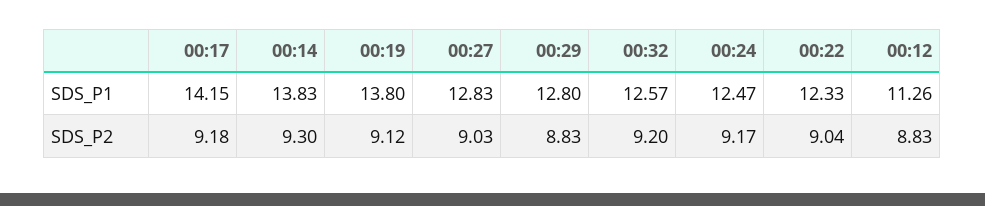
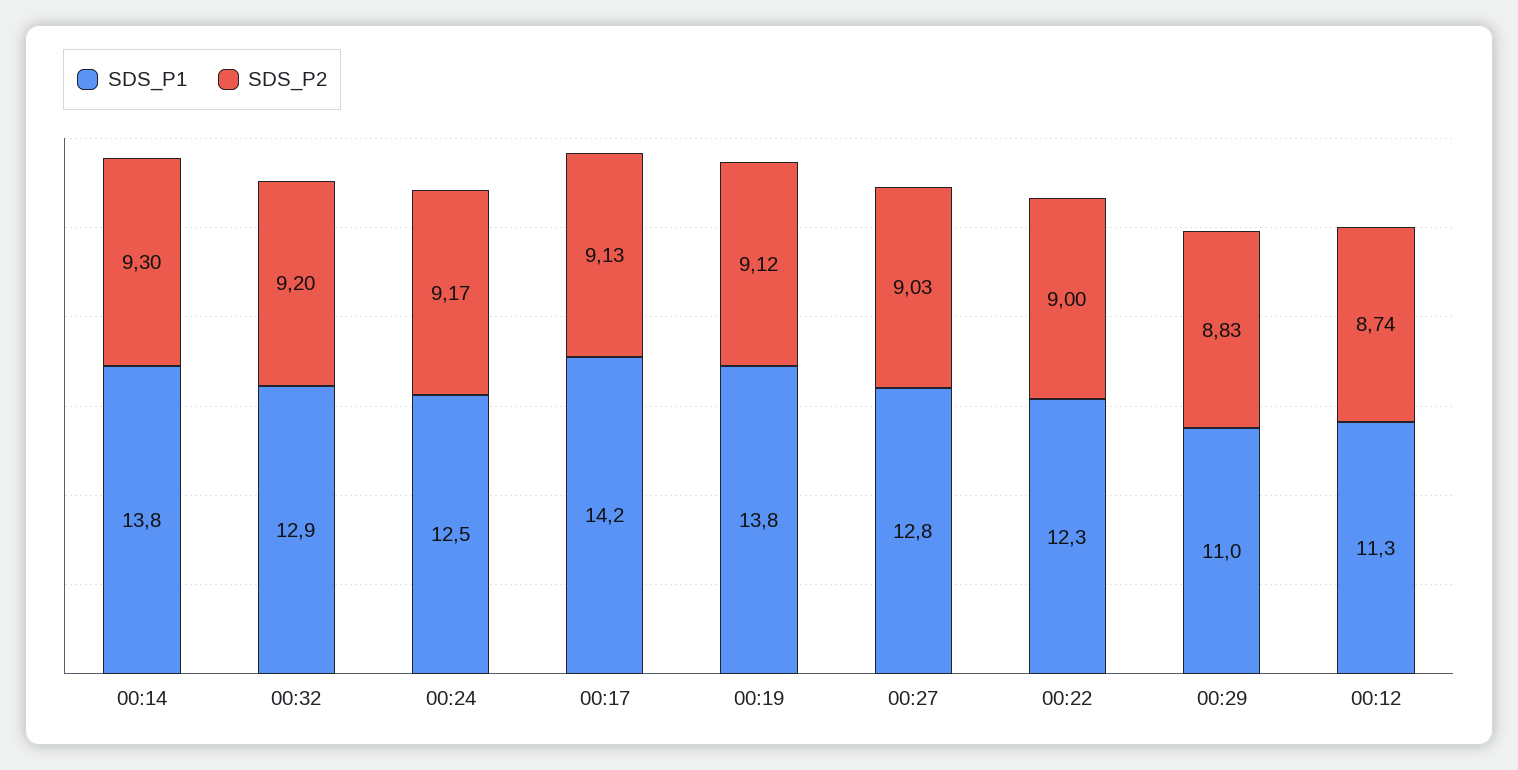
  {
    "SDS_P1": {
      "00:17": 14.15,
      "00:14": 13.83,
      "00:19": 13.8,
      "00:27": 12.83,
-     "00:29": 12.8,
+     "00:29": 11,
-     "00:32": 12.57,
+     "00:32": 12.9,
      "00:24": 12.47,
      "00:22": 12.33,
      "00:12": 11.26
    },
    "SDS_P2": {
-     "00:17": 9.18,
+     "00:17": 9.13,
      "00:14": 9.3,
      "00:19": 9.12,
      "00:27": 9.03,
      "00:29": 8.83,
      "00:32": 9.2,
      "00:24": 9.17,
-     "00:22": 9.04,
+     "00:22": 9,
-     "00:12": 8.83
+     "00:12": 8.74
    }
  }

